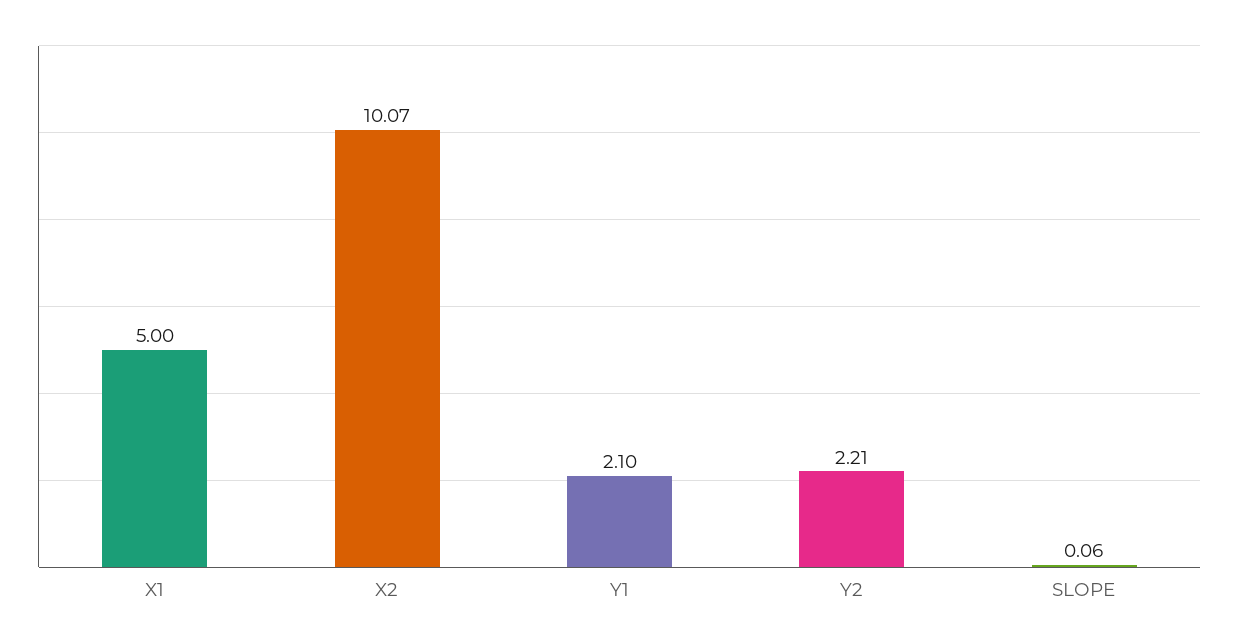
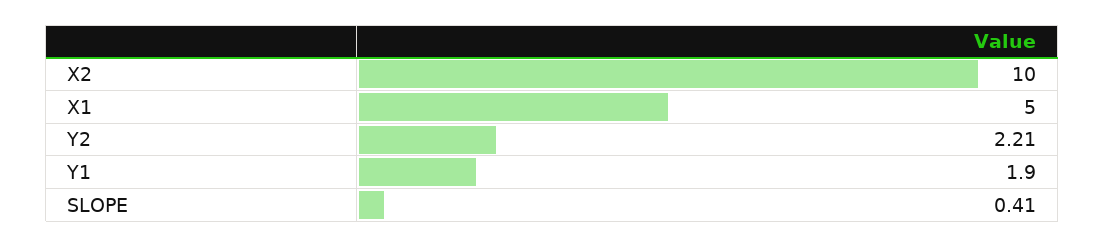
  {
    "X1": 5,
-   "X2": 10.07,
+   "X2": 10,
-   "Y1": 2.1,
+   "Y1": 1.9,
    "Y2": 2.21,
-   "SLOPE": 0.06
+   "SLOPE": 0.41
  }

